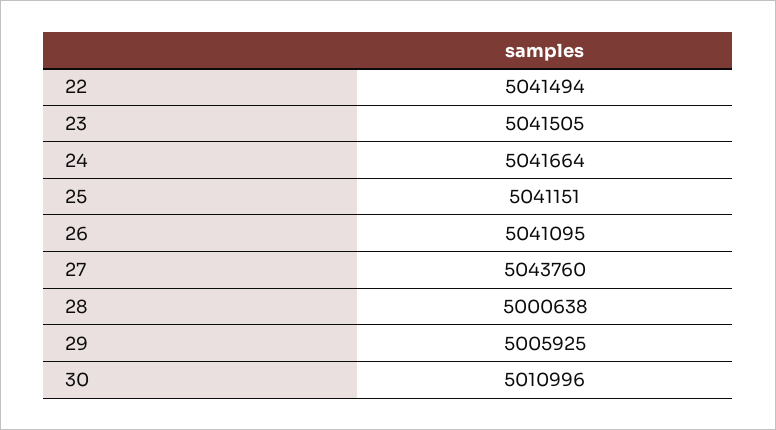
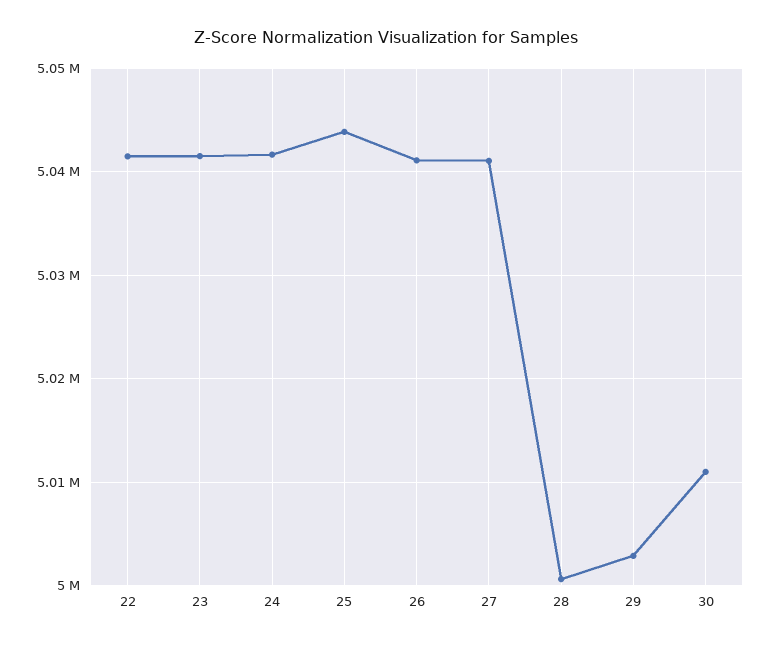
  {
    "22": 5041494,
    "23": 5041505,
    "24": 5041664,
-   "25": 5041151,
+   "25": 5044000,
    "26": 5041095,
-   "27": 5043760,
+   "27": 5041000,
    "28": 5000638,
-   "29": 5005925,
+   "29": 5003000,
    "30": 5010996
  }

